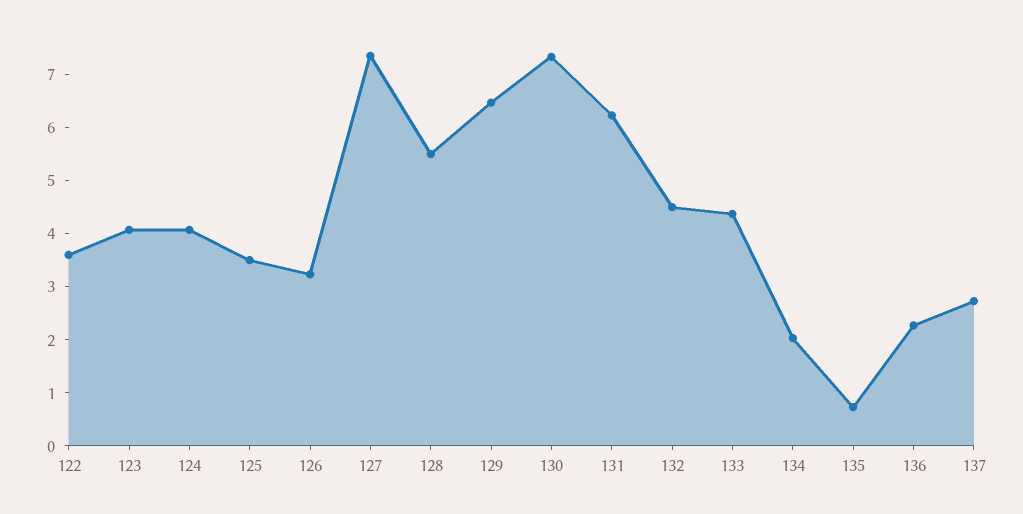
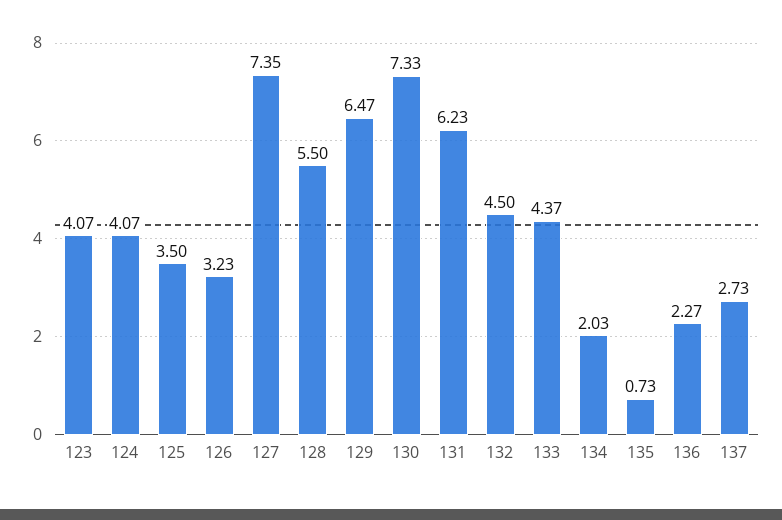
  {
-   "122": 3.6,
    "123": 4.07,
    "124": 4.07,
    "125": 3.5,
    "126": 3.23,
    "127": 7.35,
    "128": 5.5,
    "129": 6.47,
    "130": 7.33,
    "131": 6.23,
    "132": 4.5,
    "133": 4.37,
    "134": 2.03,
    "135": 0.73,
    "136": 2.27,
    "137": 2.73
  }

